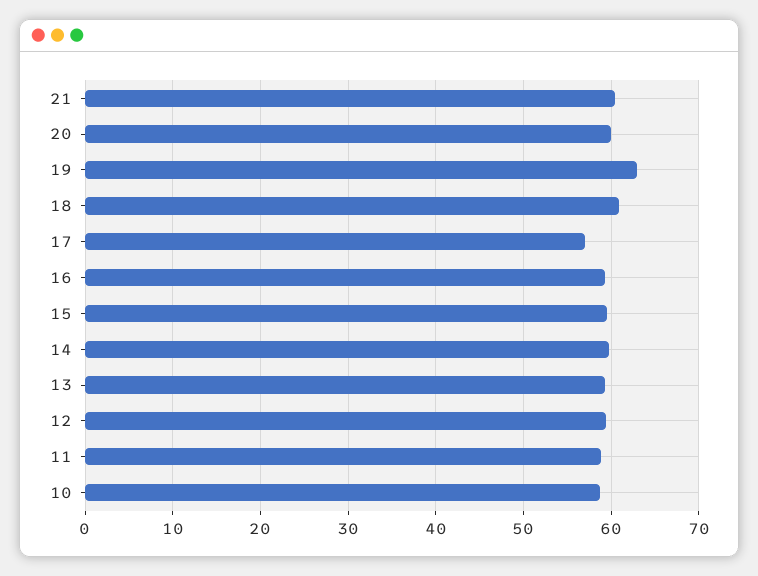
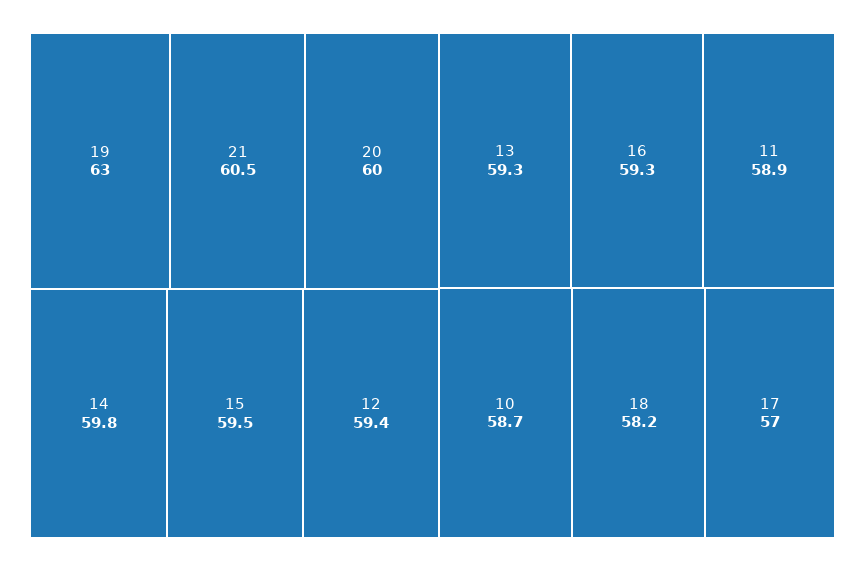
  {
    "21": 60.5,
    "20": 60,
    "19": 63,
-   "18": 61,
+   "18": 58.2,
    "17": 57,
    "16": 59.3,
    "15": 59.5,
    "14": 59.8,
    "13": 59.3,
    "12": 59.4,
    "11": 58.9,
    "10": 58.7
  }

